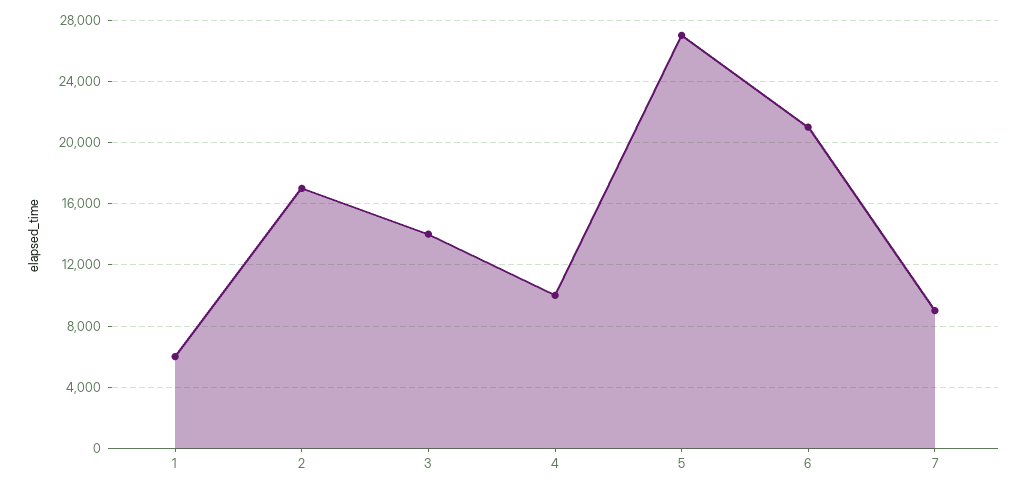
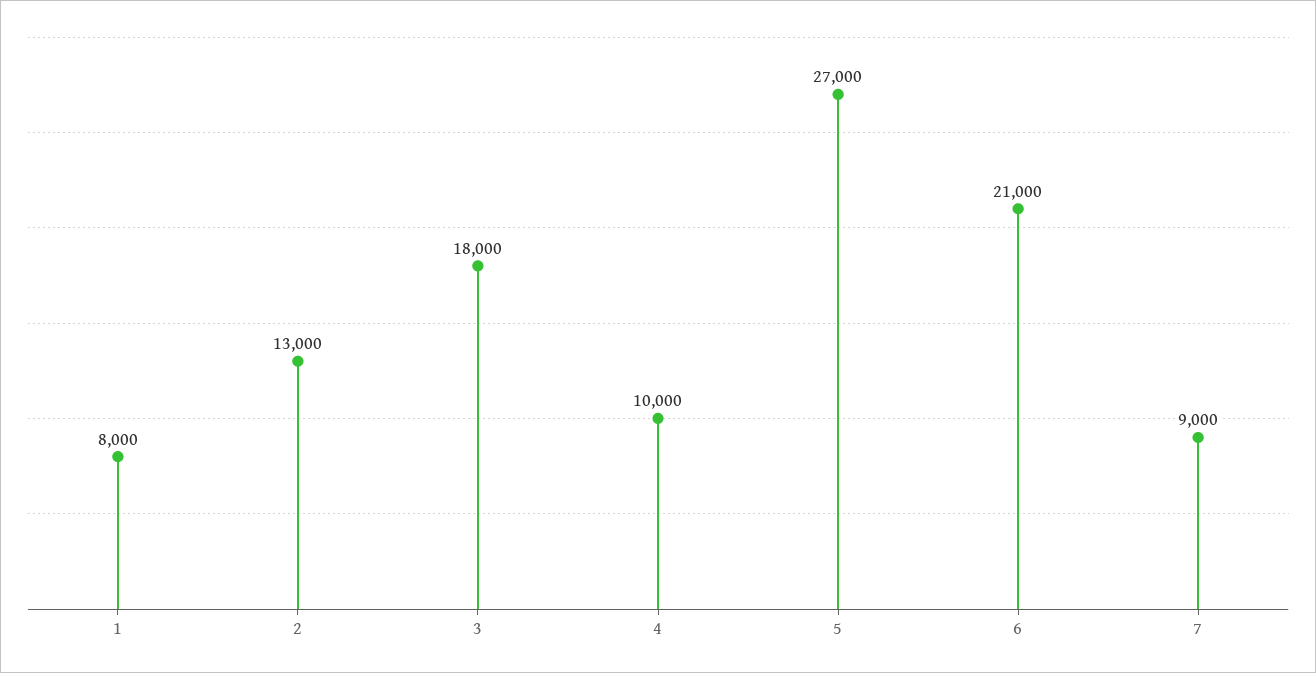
  {
-   "1": 6000,
+   "1": 8000,
-   "2": 17000,
+   "2": 13000,
-   "3": 14000,
+   "3": 18000,
    "4": 10000,
    "5": 27000,
    "6": 21000,
    "7": 9000
  }

